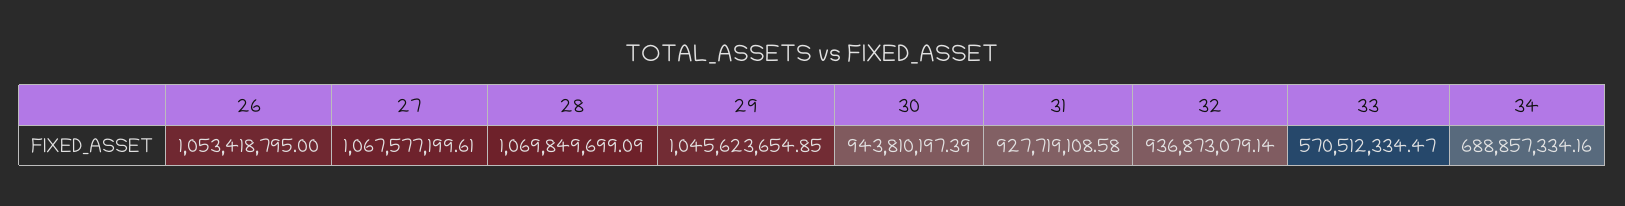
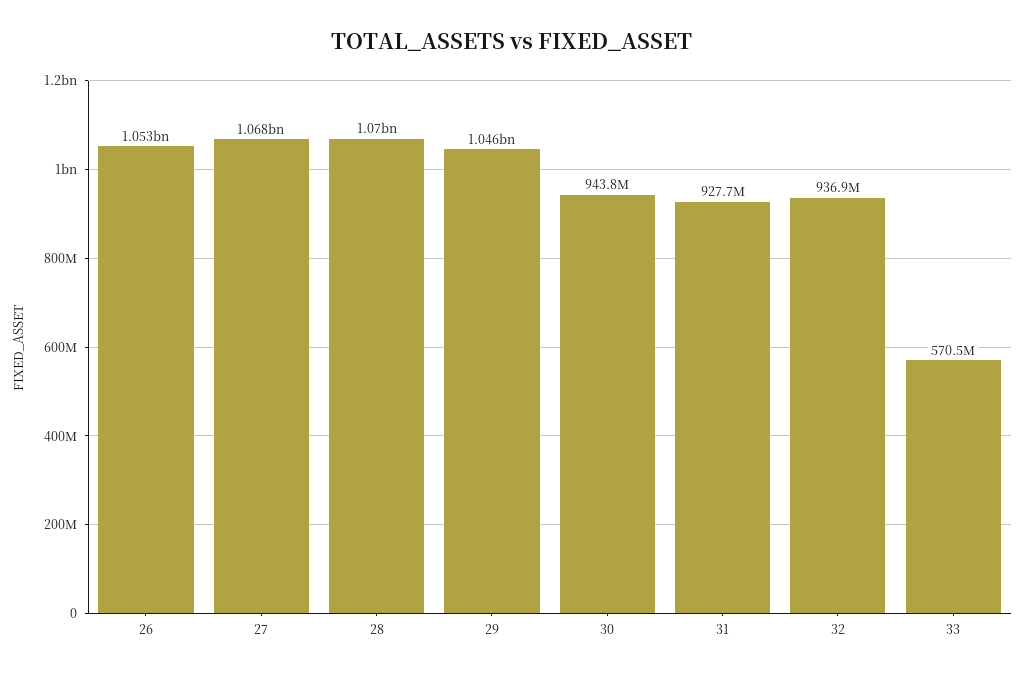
  {
    "26": 1053418795,
    "27": 1067577199.61,
    "28": 1069849699.09,
    "29": 1045623654.85,
    "30": 943810197.39,
    "31": 927719108.58,
    "32": 936873079.14,
-   "33": 570512334.47,
+   "33": 570512334.47
-   "34": 688857334.16
  }

